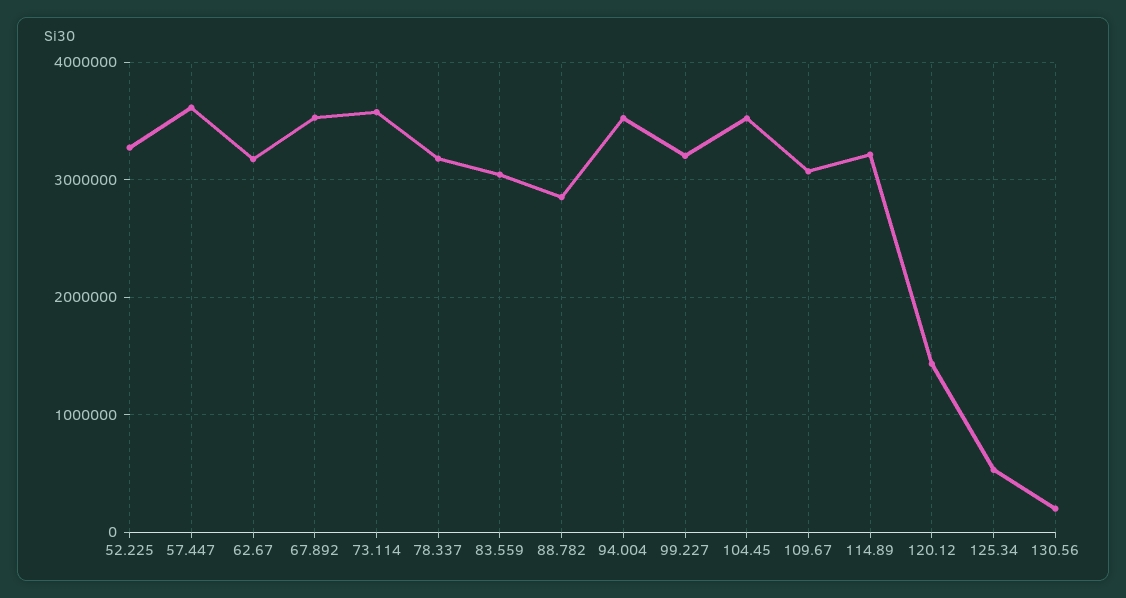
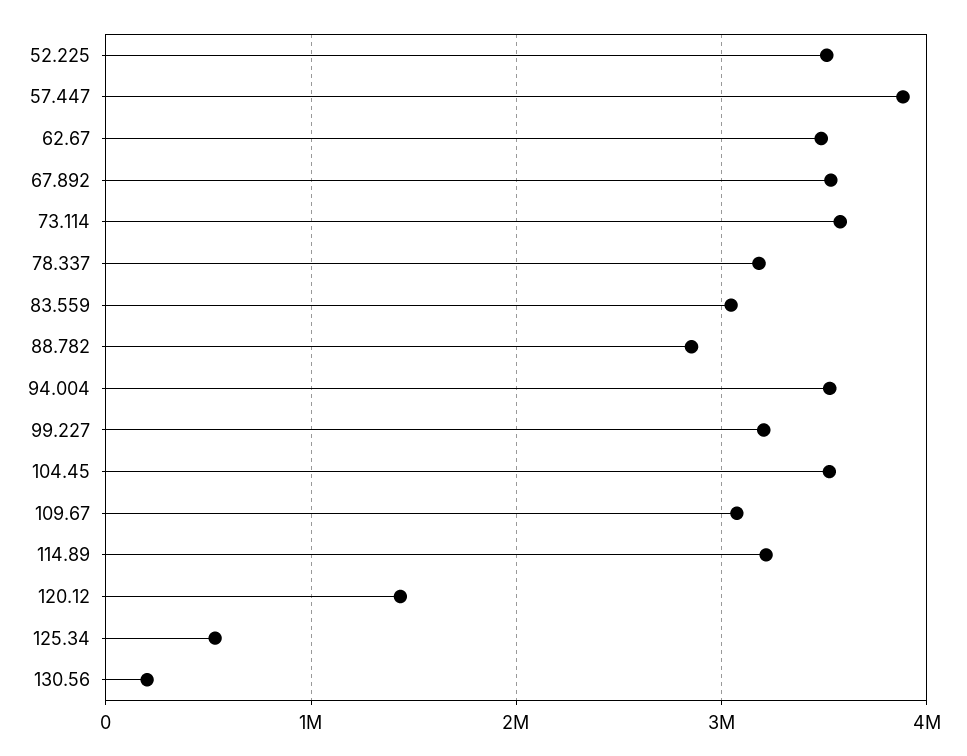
  {
-   "52.225": 3300000,
+   "52.225": 3500000,
-   "57.447": 3600000,
+   "57.447": 3900000,
-   "62.67": 3200000,
+   "62.67": 3500000,
    "67.892": 3500000,
    "73.114": 3600000,
    "78.337": 3200000,
    "83.559": 3000000,
    "88.782": 2900000,
    "94.004": 3500000,
    "99.227": 3200000,
    "104.45": 3500000,
    "109.67": 3100000,
    "114.89": 3200000,
    "120.12": 1400000,
    "125.34": 500000,
    "130.56": 200000
  }

